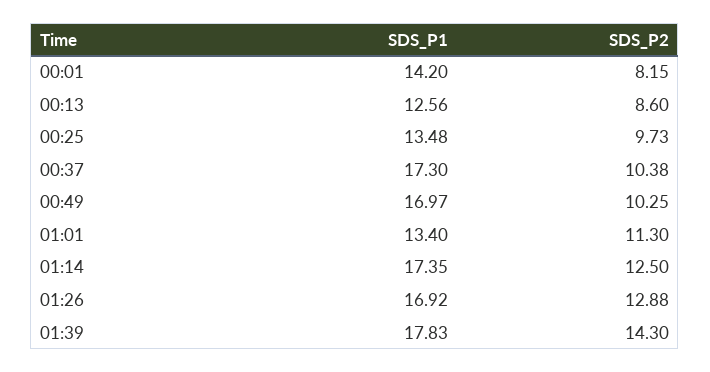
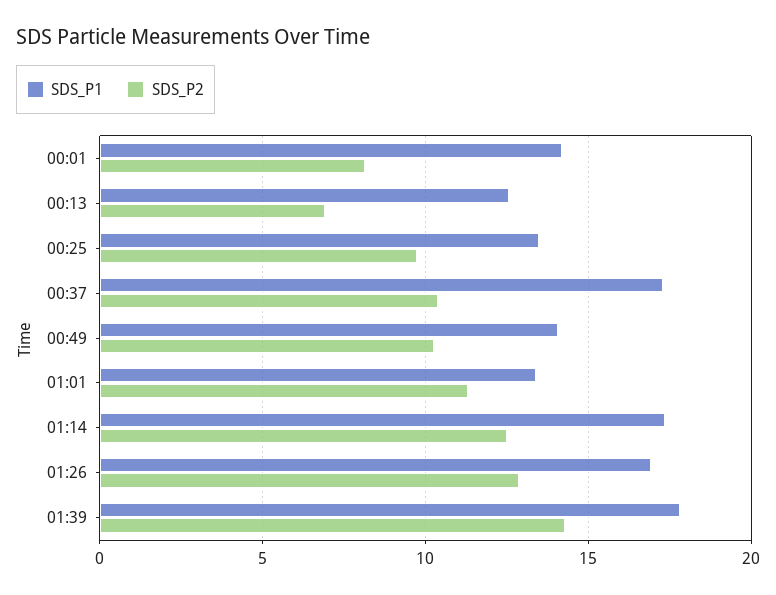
  {
    "SDS_P1": {
      "00:01": 14.2,
      "00:13": 12.56,
      "00:25": 13.48,
      "00:37": 17.3,
-     "00:49": 16.97,
+     "00:49": 14,
      "01:01": 13.4,
      "01:14": 17.35,
      "01:26": 16.92,
      "01:39": 17.83
    },
    "SDS_P2": {
      "00:01": 8.15,
-     "00:13": 8.6,
+     "00:13": 7,
      "00:25": 9.73,
      "00:37": 10.38,
      "00:49": 10.25,
      "01:01": 11.3,
      "01:14": 12.5,
      "01:26": 12.88,
      "01:39": 14.3
    }
  }

